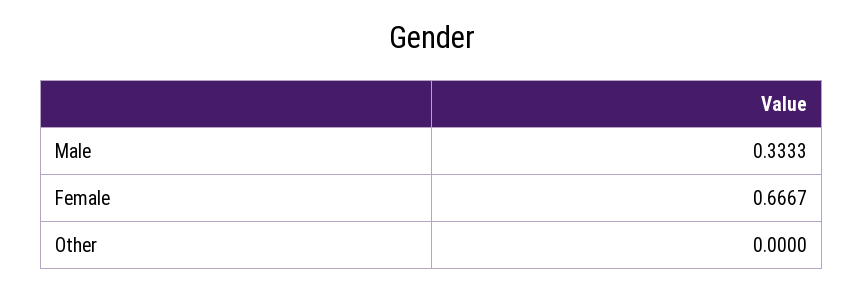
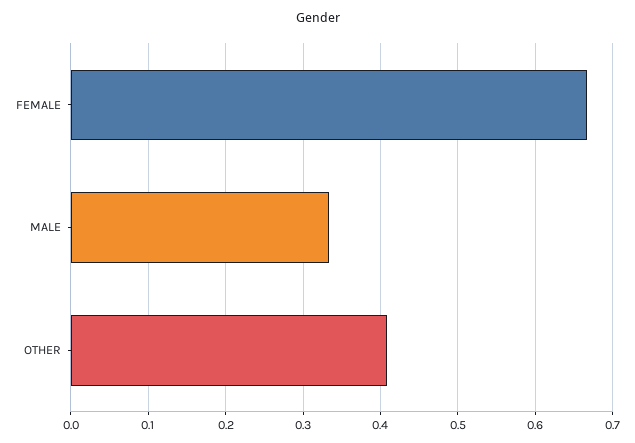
  {
    "Male": 0.3333,
    "Female": 0.6667,
-   "Other": 0
+   "Other": 0.41
  }

